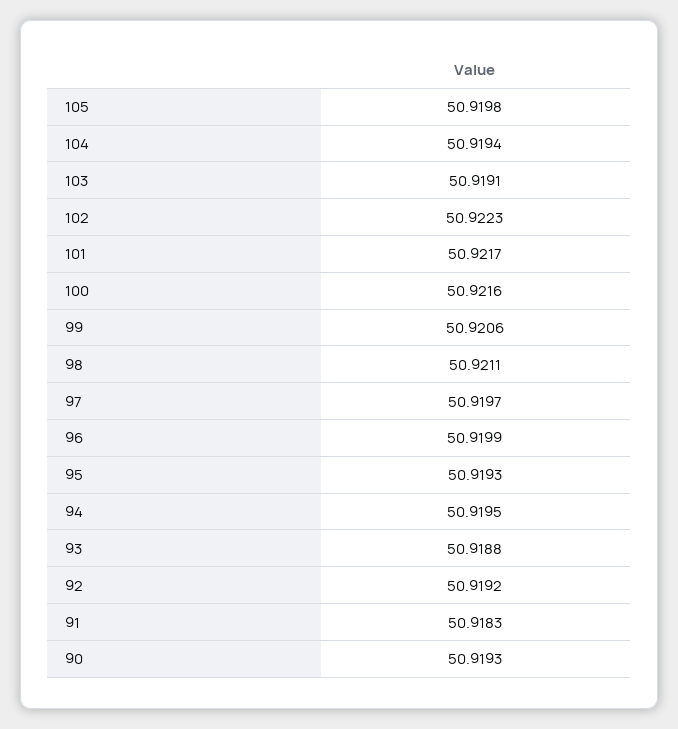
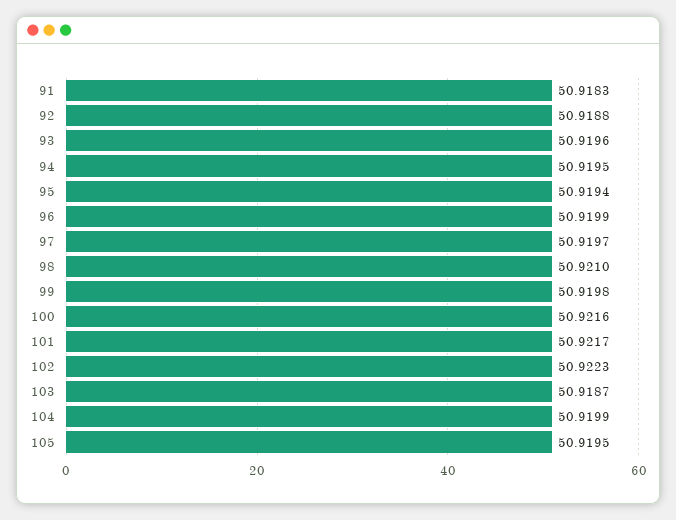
  {
-   "105": 50.9198,
+   "105": 50.9195,
-   "104": 50.9194,
+   "104": 50.9199,
-   "103": 50.9191,
+   "103": 50.9187,
    "102": 50.9223,
    "101": 50.9217,
    "100": 50.9216,
-   "99": 50.9206,
+   "99": 50.9198,
-   "98": 50.9211,
+   "98": 50.921,
    "97": 50.9197,
    "96": 50.9199,
-   "95": 50.9193,
+   "95": 50.9194,
    "94": 50.9195,
-   "93": 50.9188,
+   "93": 50.9196,
-   "92": 50.9192,
+   "92": 50.9188,
-   "91": 50.9183,
+   "91": 50.9183
-   "90": 50.9193
  }

